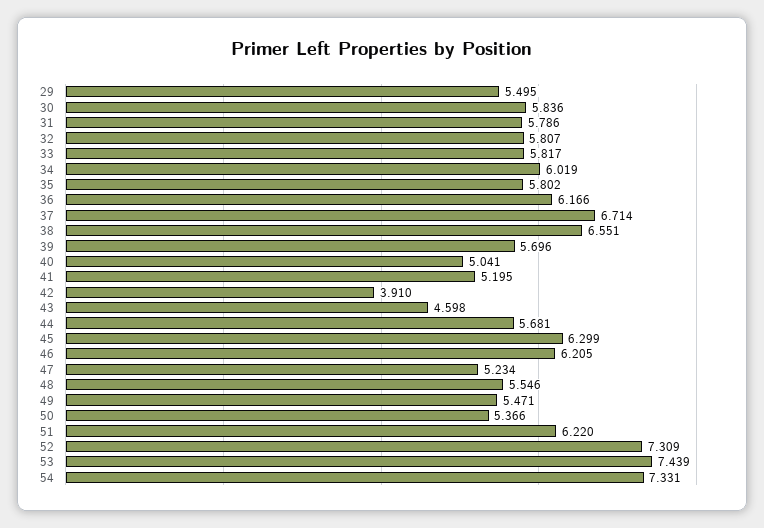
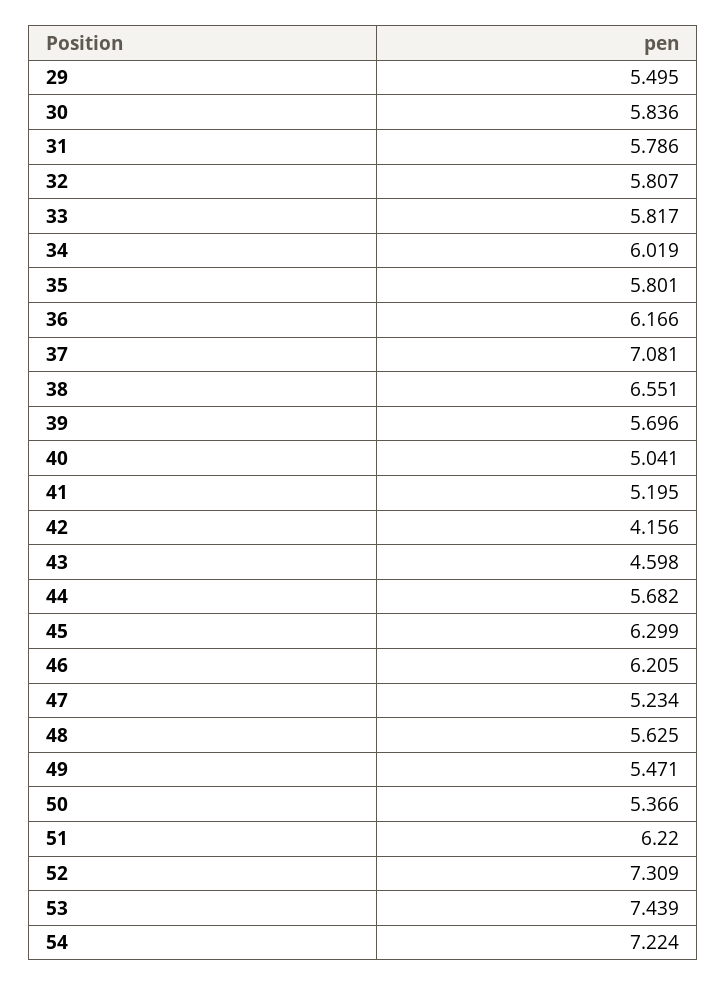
  {
    "29": 5.495,
    "30": 5.836,
    "31": 5.786,
    "32": 5.807,
    "33": 5.817,
    "34": 6.019,
-   "35": 5.802,
+   "35": 5.801,
    "36": 6.166,
-   "37": 6.714,
+   "37": 7.081,
    "38": 6.551,
    "39": 5.696,
    "40": 5.041,
    "41": 5.195,
-   "42": 3.91,
+   "42": 4.156,
    "43": 4.598,
-   "44": 5.681,
+   "44": 5.682,
    "45": 6.299,
    "46": 6.205,
    "47": 5.234,
-   "48": 5.546,
+   "48": 5.625,
    "49": 5.471,
    "50": 5.366,
    "51": 6.22,
    "52": 7.309,
    "53": 7.439,
-   "54": 7.331
+   "54": 7.224
  }

